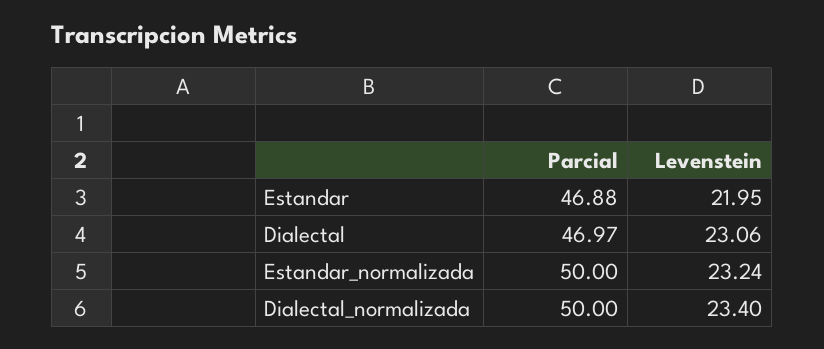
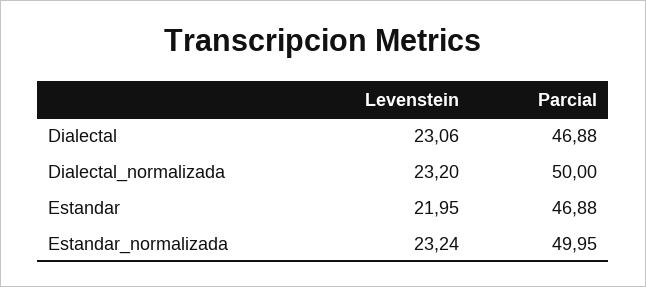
  {
    "Parcial": {
      "Estandar": 46.88,
-     "Dialectal": 46.97,
+     "Dialectal": 46.88,
-     "Estandar_normalizada": 50,
+     "Estandar_normalizada": 49.95,
      "Dialectal_normalizada": 50
    },
    "Levenstein": {
      "Estandar": 21.95,
      "Dialectal": 23.06,
      "Estandar_normalizada": 23.24,
-     "Dialectal_normalizada": 23.4
+     "Dialectal_normalizada": 23.2
    }
  }

